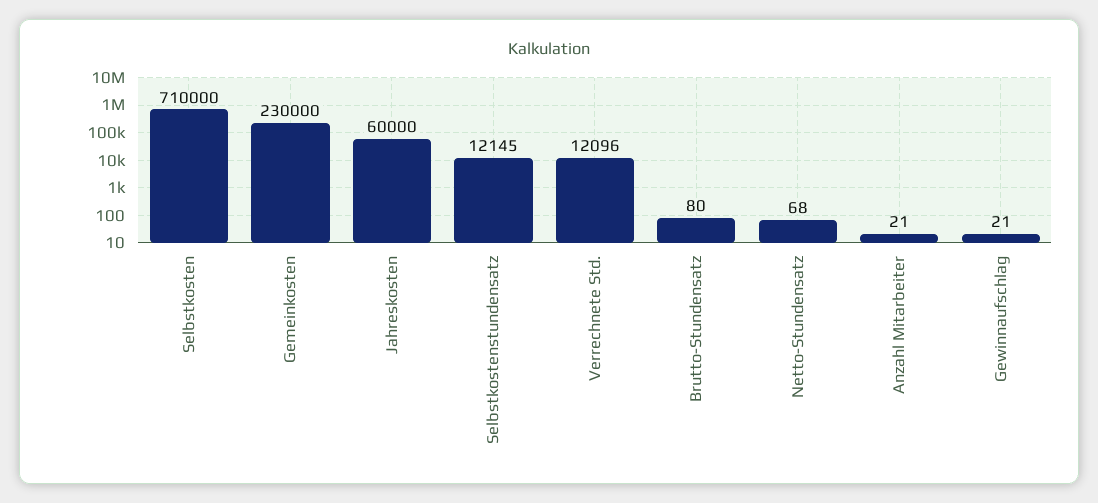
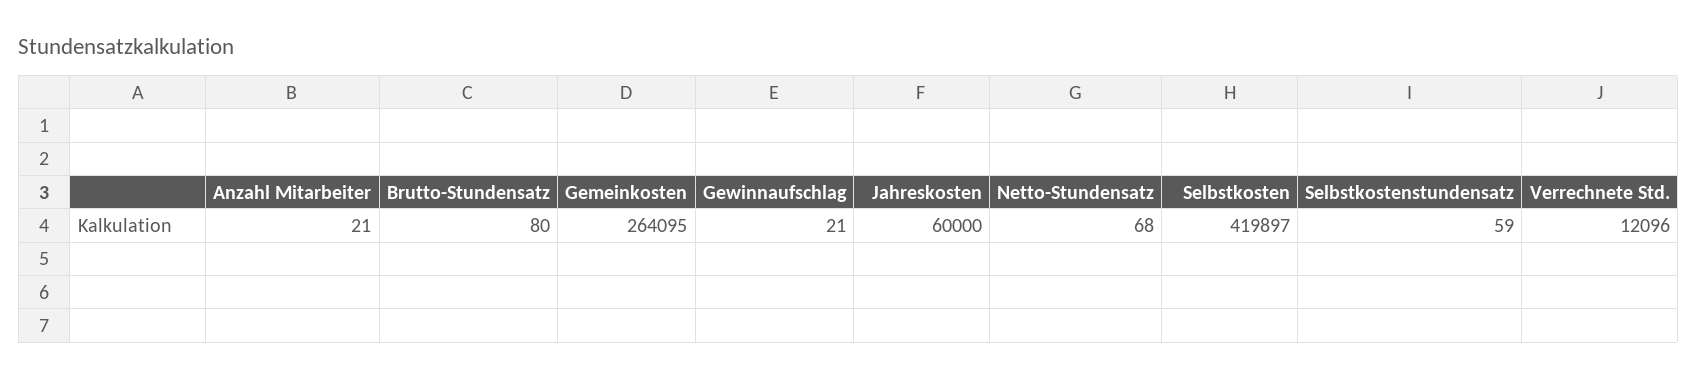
  {
-   "Selbstkosten": 710000,
+   "Selbstkosten": 419897,
-   "Gemeinkosten": 230000,
+   "Gemeinkosten": 264095,
    "Jahreskosten": 60000,
-   "Selbstkostenstundensatz": 12145,
+   "Selbstkostenstundensatz": 59,
    "Verrechnete Std.": 12096,
    "Brutto-Stundensatz": 80,
    "Netto-Stundensatz": 68,
    "Anzahl Mitarbeiter": 21,
    "Gewinnaufschlag": 21
  }

